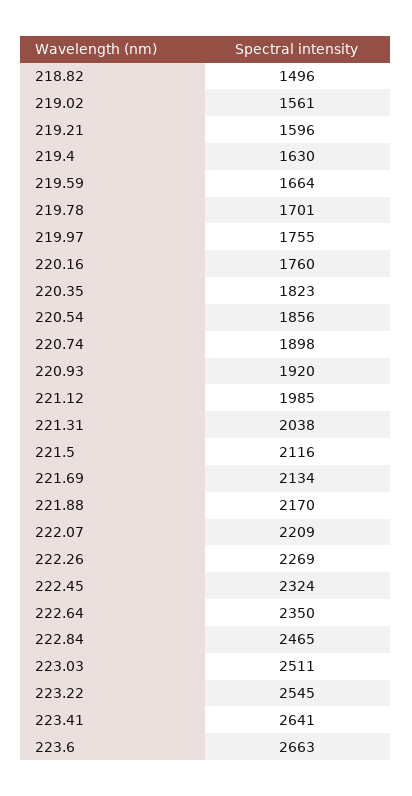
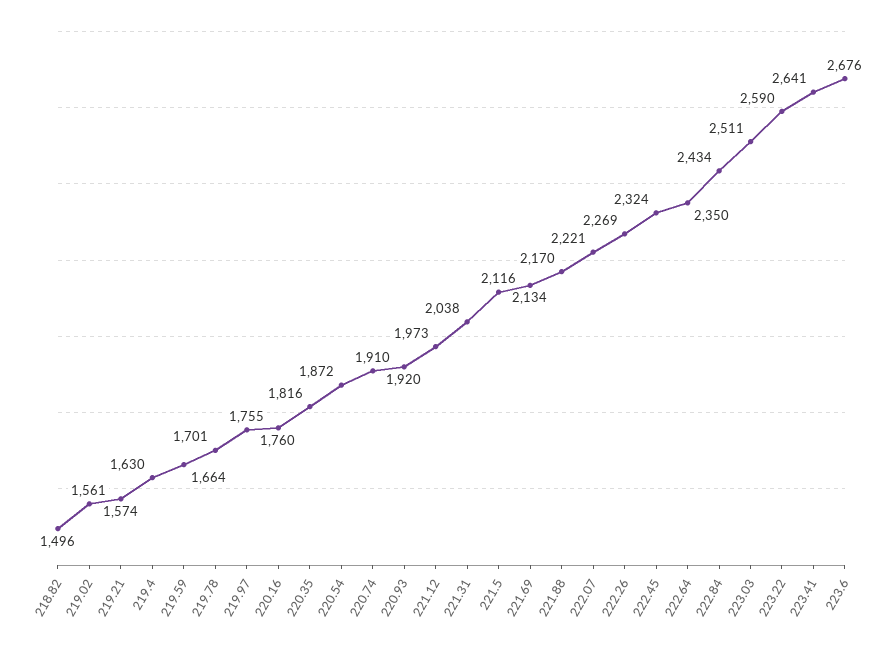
  {
    "218.82": 1496,
    "219.02": 1561,
-   "219.21": 1596,
+   "219.21": 1574,
    "219.4": 1630,
    "219.59": 1664,
    "219.78": 1701,
    "219.97": 1755,
    "220.16": 1760,
-   "220.35": 1823,
+   "220.35": 1816,
-   "220.54": 1856,
+   "220.54": 1872,
-   "220.74": 1898,
+   "220.74": 1910,
    "220.93": 1920,
-   "221.12": 1985,
+   "221.12": 1973,
    "221.31": 2038,
    "221.5": 2116,
    "221.69": 2134,
    "221.88": 2170,
-   "222.07": 2209,
+   "222.07": 2221,
    "222.26": 2269,
    "222.45": 2324,
    "222.64": 2350,
-   "222.84": 2465,
+   "222.84": 2434,
    "223.03": 2511,
-   "223.22": 2545,
+   "223.22": 2590,
    "223.41": 2641,
-   "223.6": 2663
+   "223.6": 2676
  }

